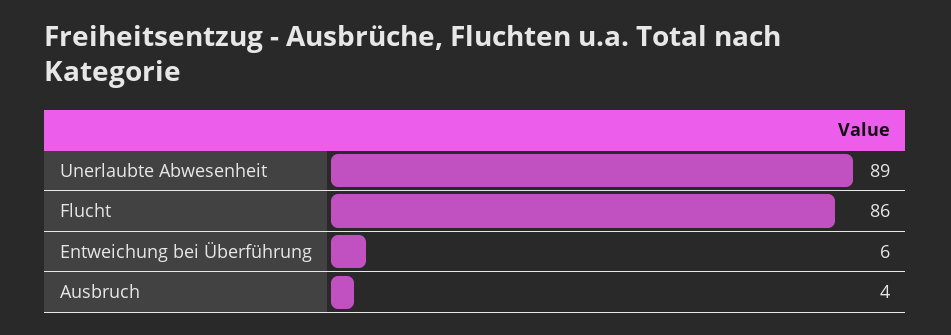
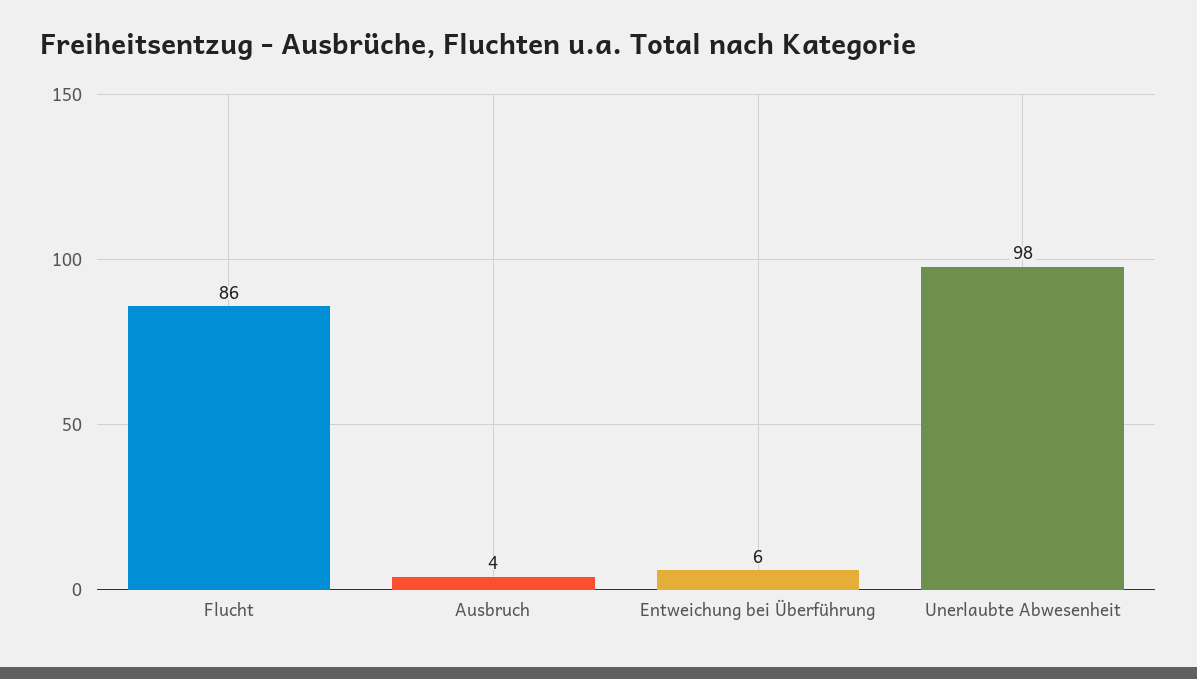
  {
-   "Unerlaubte Abwesenheit": 89,
+   "Unerlaubte Abwesenheit": 98,
    "Flucht": 86,
    "Entweichung bei Überführung": 6,
    "Ausbruch": 4
  }

